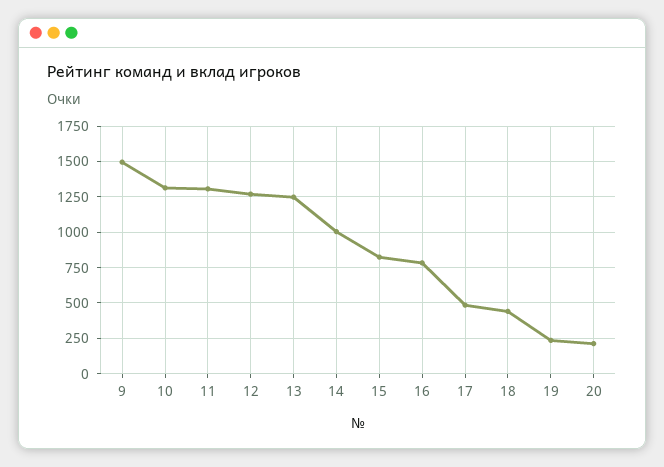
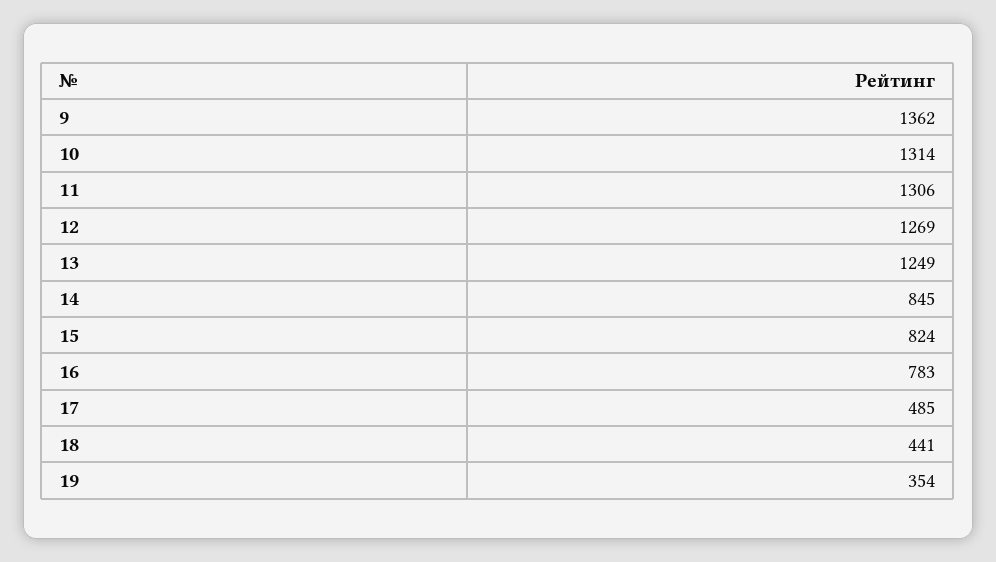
  {
-   "9": 1500,
+   "9": 1362,
    "10": 1314,
    "11": 1306,
    "12": 1269,
    "13": 1249,
-   "14": 1000,
+   "14": 845,
    "15": 824,
    "16": 783,
    "17": 485,
    "18": 441,
-   "19": 250,
+   "19": 354
-   "20": 200
  }

